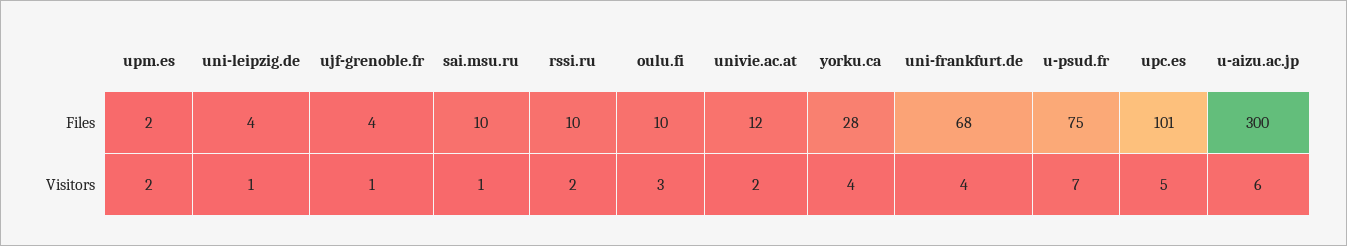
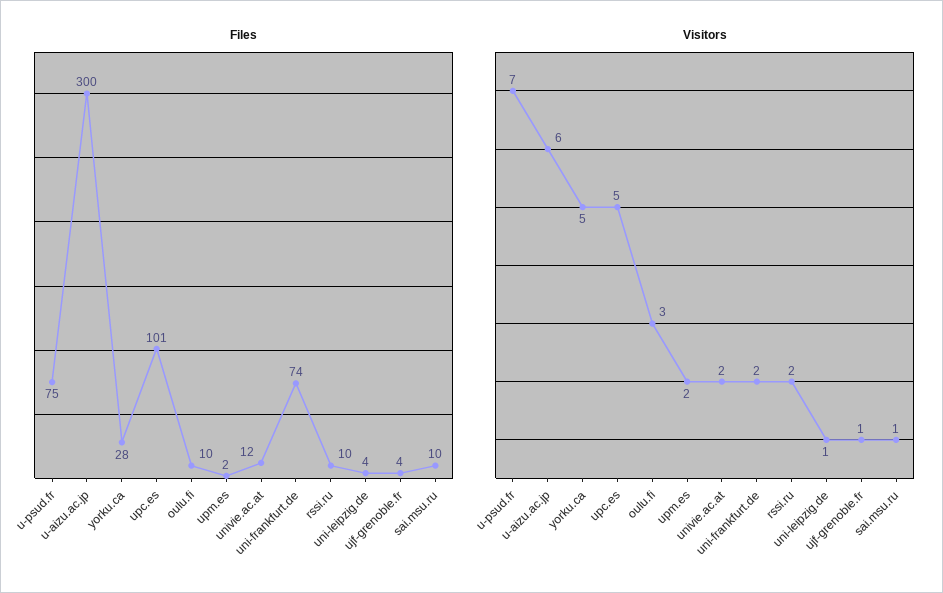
  {
    "Files": {
      "upm.es": 2,
      "uni-leipzig.de": 4,
      "ujf-grenoble.fr": 4,
      "sai.msu.ru": 10,
      "rssi.ru": 10,
      "oulu.fi": 10,
      "univie.ac.at": 12,
      "yorku.ca": 28,
-     "uni-frankfurt.de": 68,
+     "uni-frankfurt.de": 74,
      "u-psud.fr": 75,
      "upc.es": 101,
      "u-aizu.ac.jp": 300
    },
    "Visitors": {
      "upm.es": 2,
      "uni-leipzig.de": 1,
      "ujf-grenoble.fr": 1,
      "sai.msu.ru": 1,
      "rssi.ru": 2,
      "oulu.fi": 3,
      "univie.ac.at": 2,
-     "yorku.ca": 4,
+     "yorku.ca": 5,
-     "uni-frankfurt.de": 4,
+     "uni-frankfurt.de": 2,
      "u-psud.fr": 7,
      "upc.es": 5,
      "u-aizu.ac.jp": 6
    }
  }

